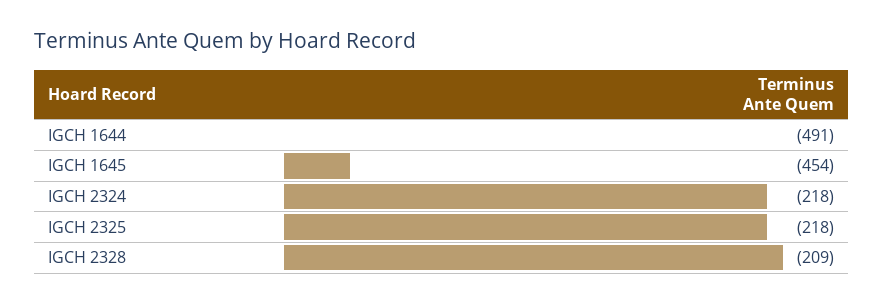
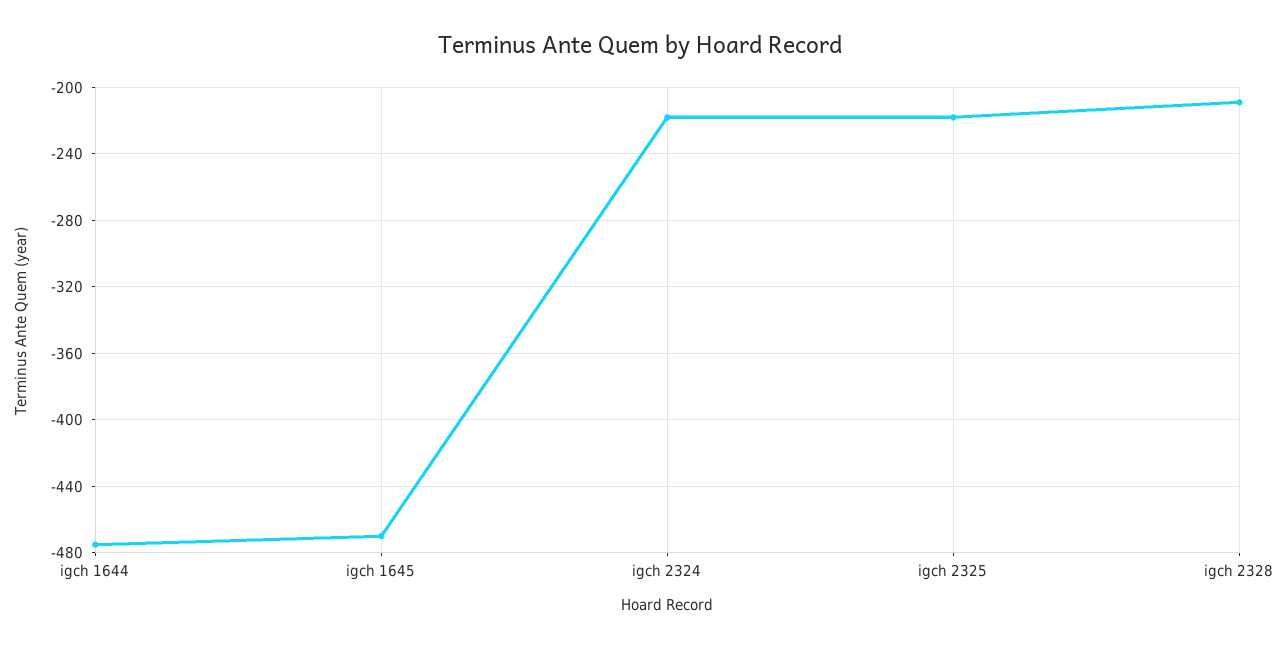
  {
-   "IGCH 1644": -491,
+   "IGCH 1644": -475,
-   "IGCH 1645": -454,
+   "IGCH 1645": -470,
    "IGCH 2324": -218,
    "IGCH 2325": -218,
    "IGCH 2328": -209
  }

